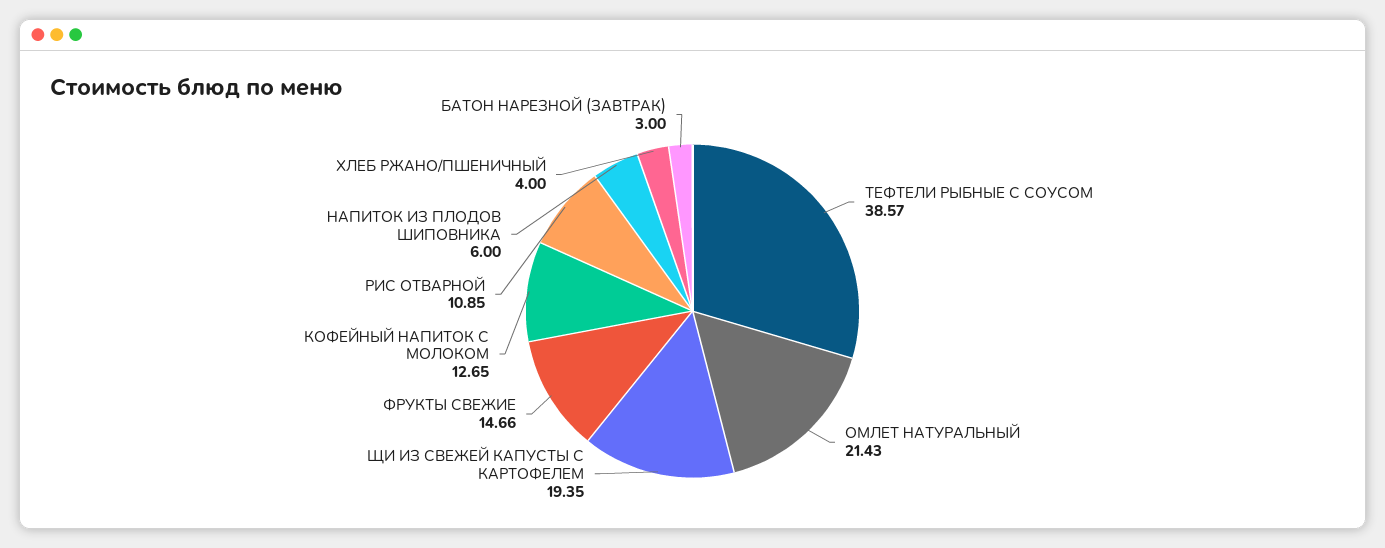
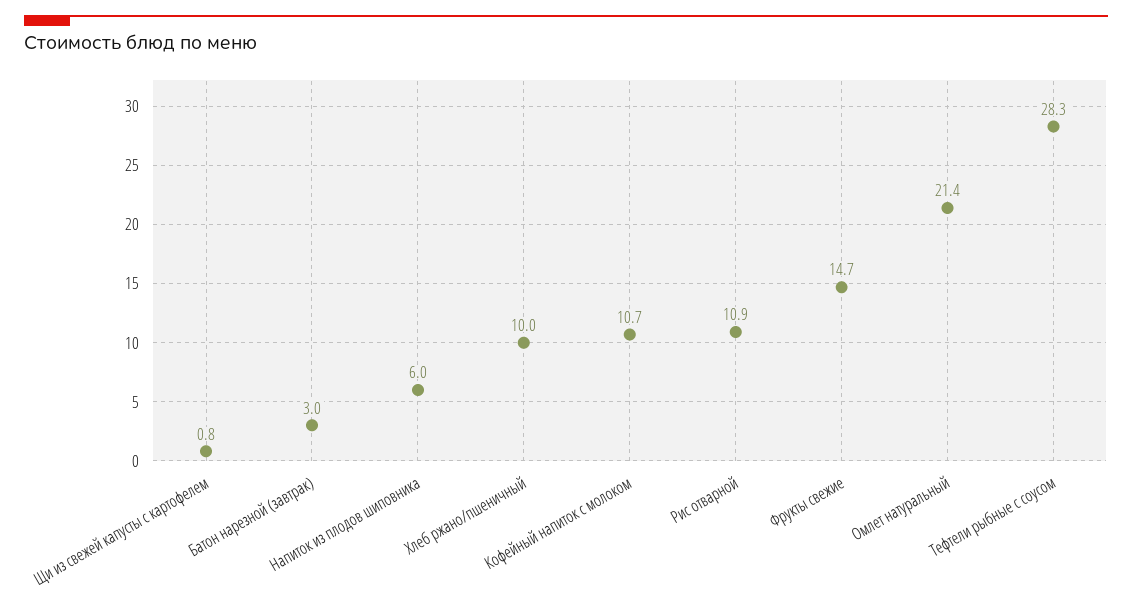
  {
-   "ТЕФТЕЛИ РЫБНЫЕ С СОУСОМ": 38.57,
+   "ТЕФТЕЛИ РЫБНЫЕ С СОУСОМ": 28.3,
    "ОМЛЕТ НАТУРАЛЬНЫЙ": 21.43,
-   "ЩИ ИЗ СВЕЖЕЙ КАПУСТЫ С КАРТОФЕЛЕМ": 19.35,
+   "ЩИ ИЗ СВЕЖЕЙ КАПУСТЫ С КАРТОФЕЛЕМ": 0.8,
    "ФРУКТЫ СВЕЖИЕ": 14.66,
-   "КОФЕЙНЫЙ НАПИТОК С МОЛОКОМ": 12.65,
+   "КОФЕЙНЫЙ НАПИТОК С МОЛОКОМ": 10.7,
    "РИС ОТВАРНОЙ": 10.85,
    "НАПИТОК ИЗ ПЛОДОВ ШИПОВНИКА": 6,
-   "ХЛЕБ РЖАНО/ПШЕНИЧНЫЙ": 4,
+   "ХЛЕБ РЖАНО/ПШЕНИЧНЫЙ": 10,
    "БАТОН НАРЕЗНОЙ (ЗАВТРАК)": 3
  }

